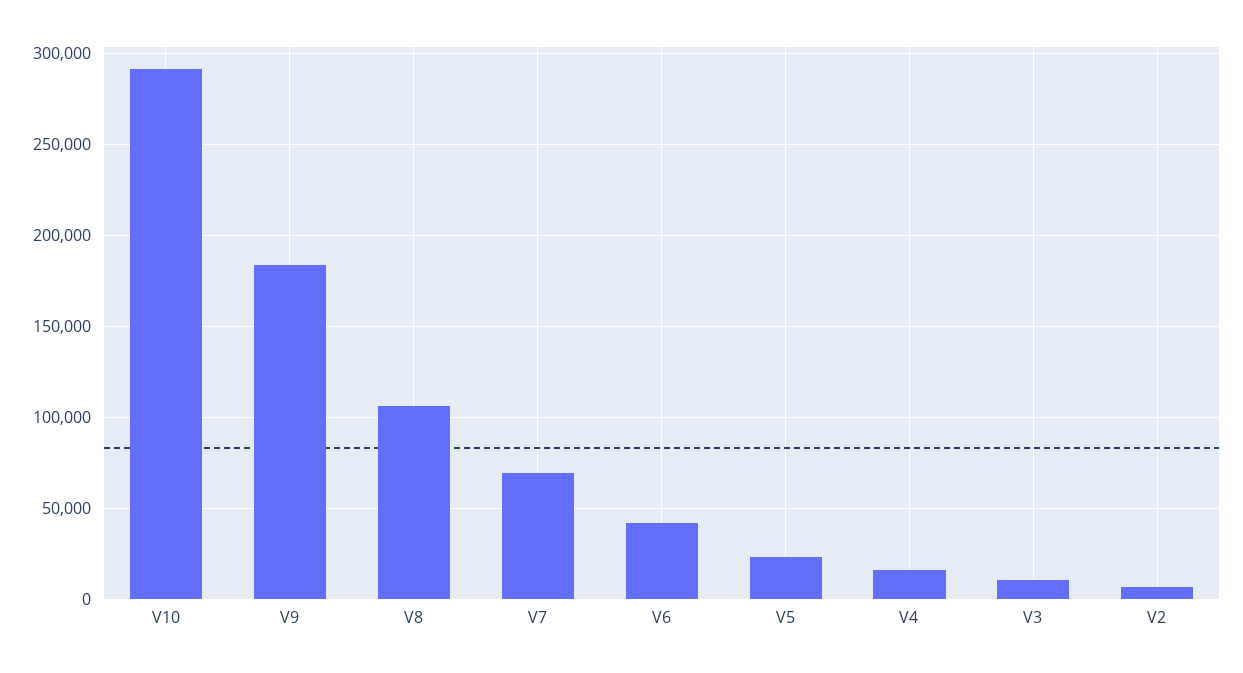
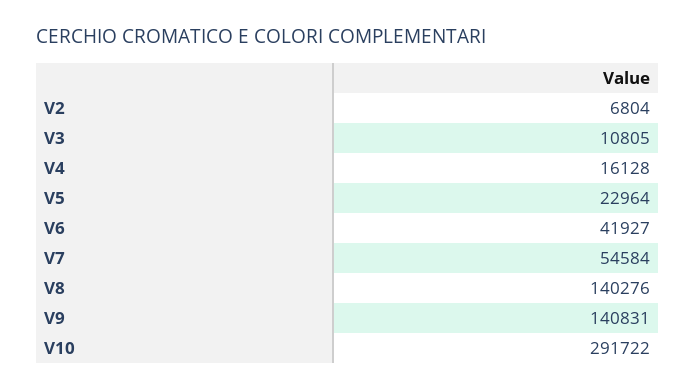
  {
    "V10": 291722,
-   "V9": 185000,
+   "V9": 140831,
-   "V8": 105000,
+   "V8": 140276,
-   "V7": 70000,
+   "V7": 54584,
    "V6": 41927,
    "V5": 22964,
    "V4": 16128,
    "V3": 10805,
    "V2": 6804
  }

